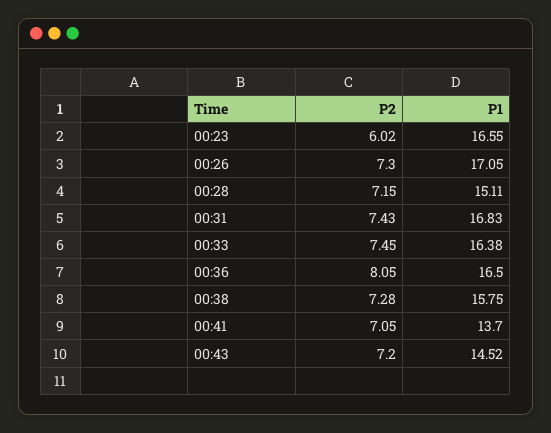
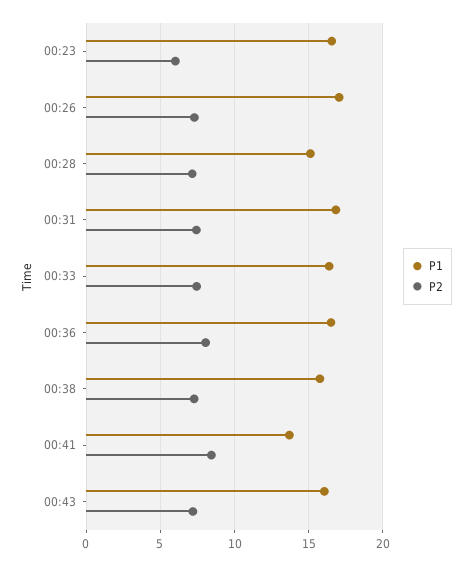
  {
    "P2": {
      "00:23": 6.02,
      "00:26": 7.3,
      "00:28": 7.15,
      "00:31": 7.43,
      "00:33": 7.45,
      "00:36": 8.05,
      "00:38": 7.28,
-     "00:41": 7.05,
+     "00:41": 8.5,
      "00:43": 7.2
    },
    "P1": {
      "00:23": 16.55,
      "00:26": 17.05,
      "00:28": 15.11,
      "00:31": 16.83,
      "00:33": 16.38,
      "00:36": 16.5,
      "00:38": 15.75,
      "00:41": 13.7,
-     "00:43": 14.52
+     "00:43": 16
    }
  }

